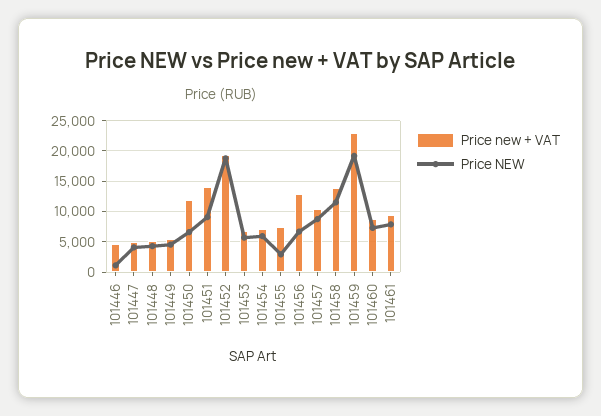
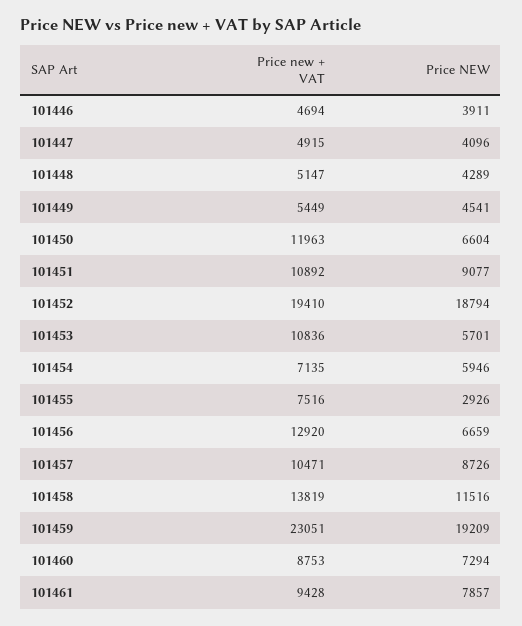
  {
    "Price new + VAT": {
      "101446": 4694,
      "101447": 4915,
      "101448": 5147,
      "101449": 5449,
      "101450": 11963,
-     "101451": 14000,
+     "101451": 10892,
      "101452": 19410,
-     "101453": 7000,
+     "101453": 10836,
      "101454": 7135,
      "101455": 7516,
      "101456": 12920,
      "101457": 10471,
      "101458": 13819,
      "101459": 23051,
      "101460": 8753,
      "101461": 9428
    },
    "Price NEW": {
-     "101446": 1000,
+     "101446": 3911,
      "101447": 4096,
      "101448": 4289,
      "101449": 4541,
      "101450": 6604,
      "101451": 9077,
      "101452": 18794,
      "101453": 5701,
      "101454": 5946,
      "101455": 2926,
      "101456": 6659,
      "101457": 8726,
      "101458": 11516,
      "101459": 19209,
      "101460": 7294,
      "101461": 7857
    }
  }

